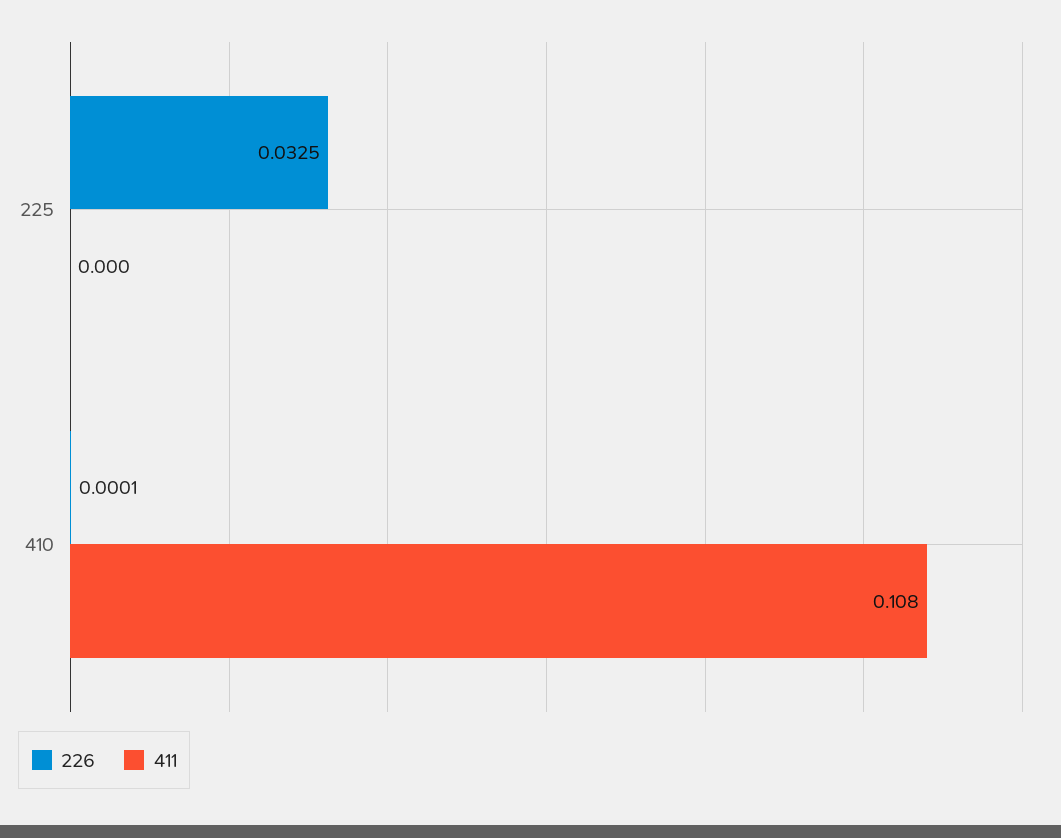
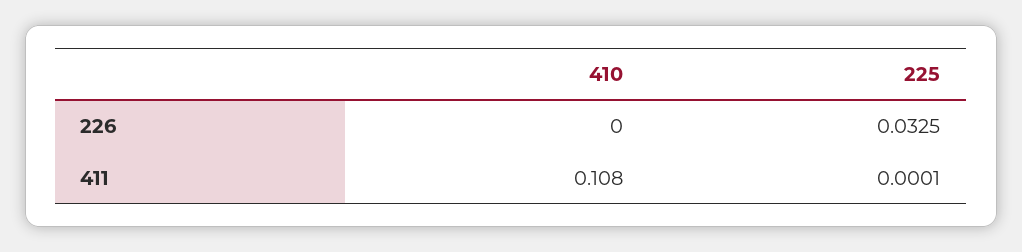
  {
    "226": {
      "225": 0.0325,
-     "410": 0.0001
+     "410": 0
    },
    "411": {
-     "225": 0,
+     "225": 0.0001,
      "410": 0.108
    }
  }

